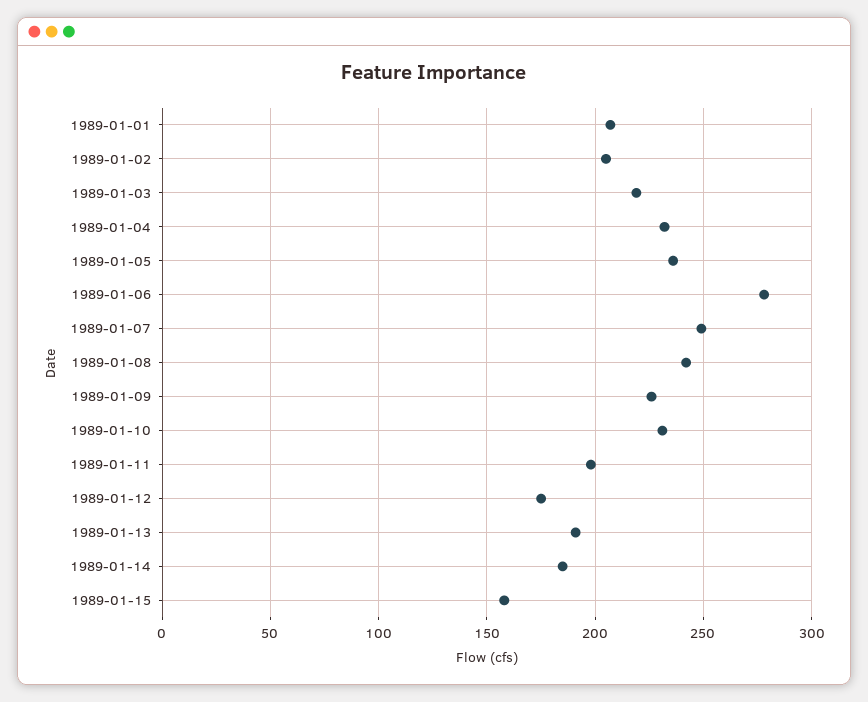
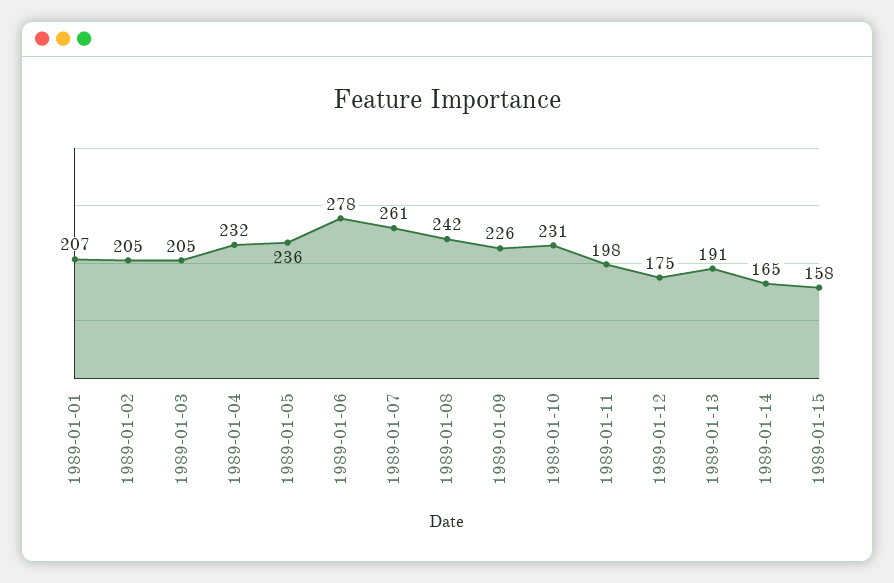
  {
    "1989-01-01": 207,
    "1989-01-02": 205,
-   "1989-01-03": 220,
+   "1989-01-03": 205,
    "1989-01-04": 232,
    "1989-01-05": 236,
    "1989-01-06": 278,
-   "1989-01-07": 250,
+   "1989-01-07": 261,
    "1989-01-08": 242,
    "1989-01-09": 226,
    "1989-01-10": 231,
    "1989-01-11": 198,
    "1989-01-12": 175,
    "1989-01-13": 191,
-   "1989-01-14": 185,
+   "1989-01-14": 165,
    "1989-01-15": 158
  }

